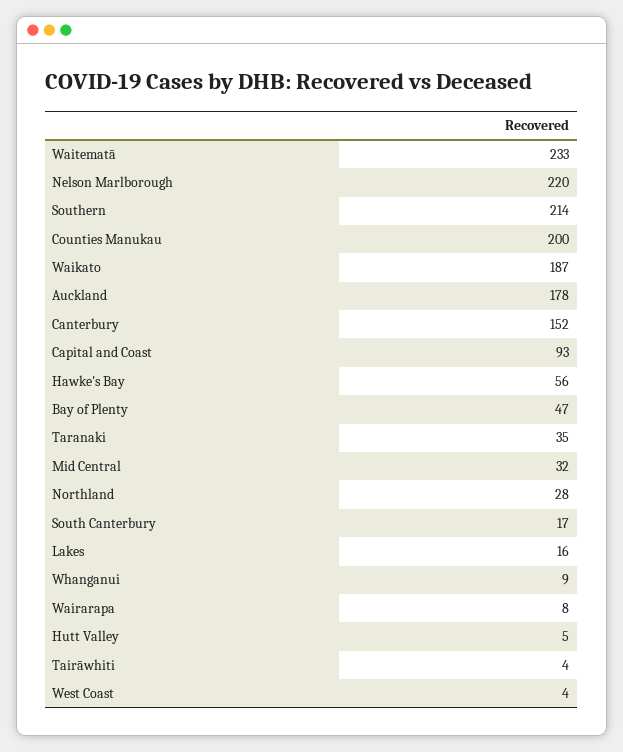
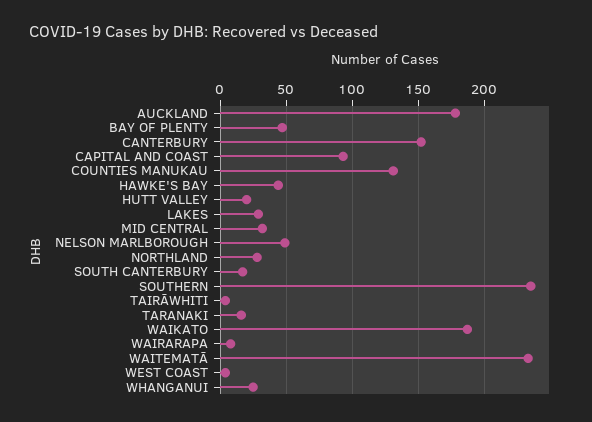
  {
    "Waitematā": 233,
-   "Nelson Marlborough": 220,
+   "Nelson Marlborough": 50,
-   "Southern": 214,
+   "Southern": 235,
-   "Counties Manukau": 200,
+   "Counties Manukau": 130,
    "Waikato": 187,
    "Auckland": 178,
    "Canterbury": 152,
    "Capital and Coast": 93,
-   "Hawke's Bay": 56,
+   "Hawke's Bay": 45,
    "Bay of Plenty": 47,
-   "Taranaki": 35,
+   "Taranaki": 15,
    "Mid Central": 32,
    "Northland": 28,
    "South Canterbury": 17,
-   "Lakes": 16,
+   "Lakes": 30,
-   "Whanganui": 9,
+   "Whanganui": 25,
    "Wairarapa": 8,
-   "Hutt Valley": 5,
+   "Hutt Valley": 20,
    "Tairāwhiti": 4,
    "West Coast": 4
  }

